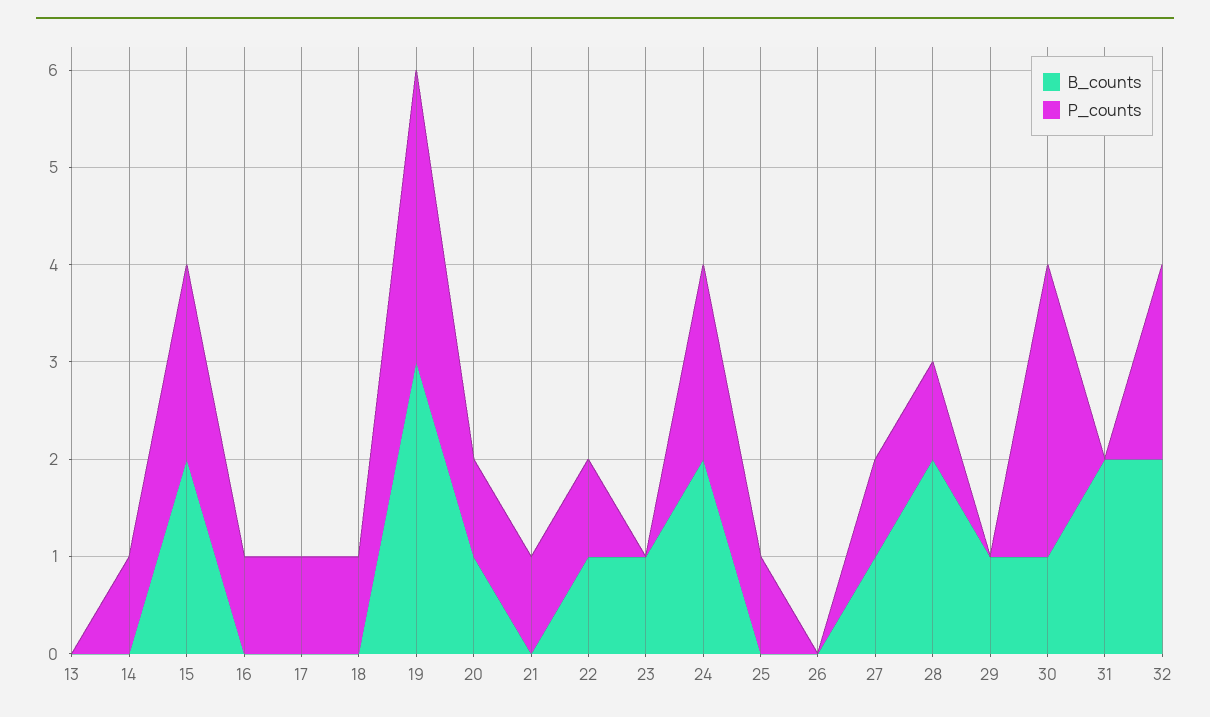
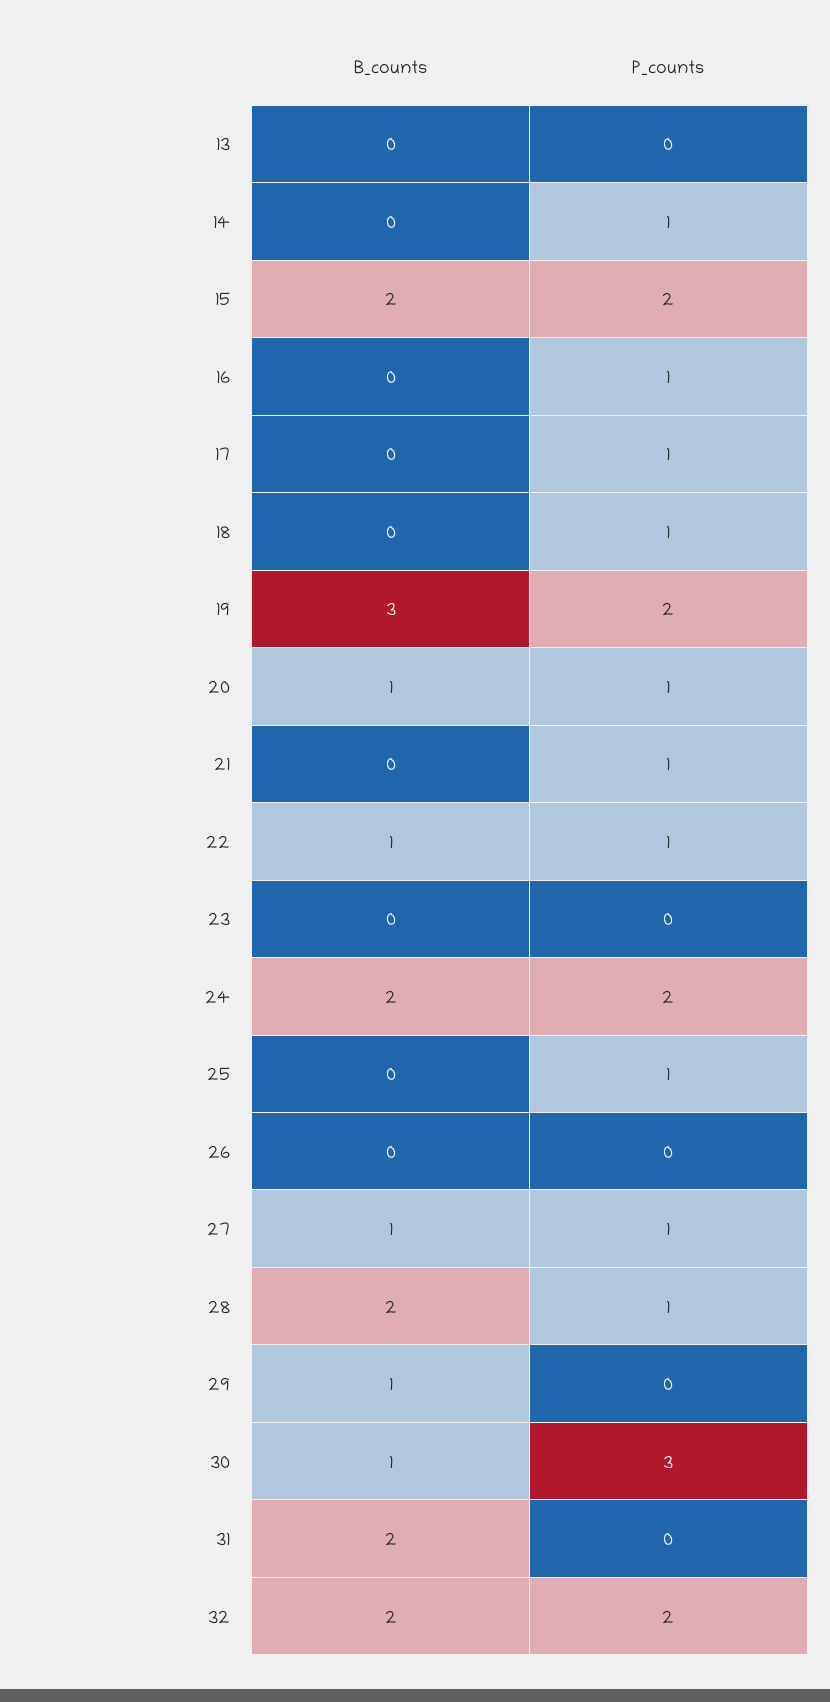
  {
    "B_counts": {
      "13": 0,
      "14": 0,
      "15": 2,
      "16": 0,
      "17": 0,
      "18": 0,
      "19": 3,
      "20": 1,
      "21": 0,
      "22": 1,
-     "23": 1,
+     "23": 0,
      "24": 2,
      "25": 0,
      "26": 0,
      "27": 1,
      "28": 2,
      "29": 1,
      "30": 1,
      "31": 2,
      "32": 2
    },
    "P_counts": {
      "13": 0,
      "14": 1,
      "15": 2,
      "16": 1,
      "17": 1,
      "18": 1,
-     "19": 3,
+     "19": 2,
      "20": 1,
      "21": 1,
      "22": 1,
      "23": 0,
      "24": 2,
      "25": 1,
      "26": 0,
      "27": 1,
      "28": 1,
      "29": 0,
      "30": 3,
      "31": 0,
      "32": 2
    }
  }

